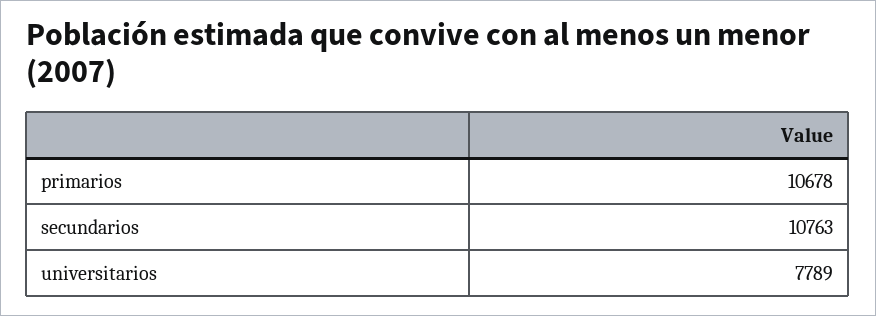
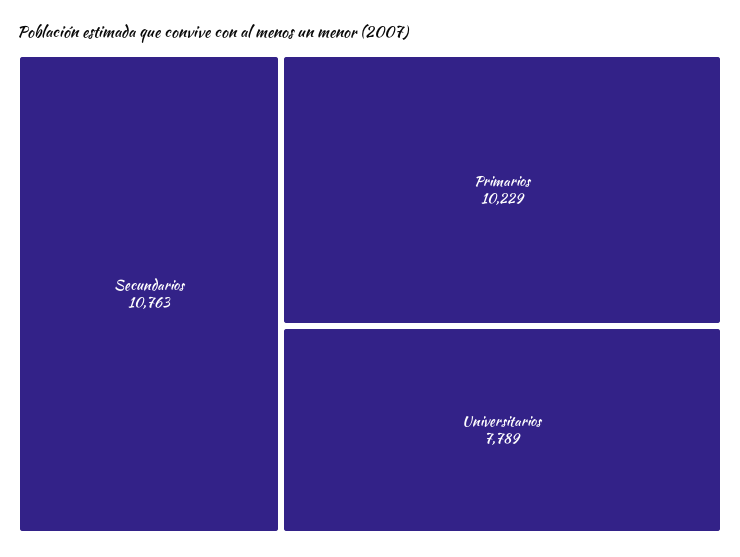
  {
-   "primarios": 10678,
+   "primarios": 10229,
    "secundarios": 10763,
    "universitarios": 7789
  }

